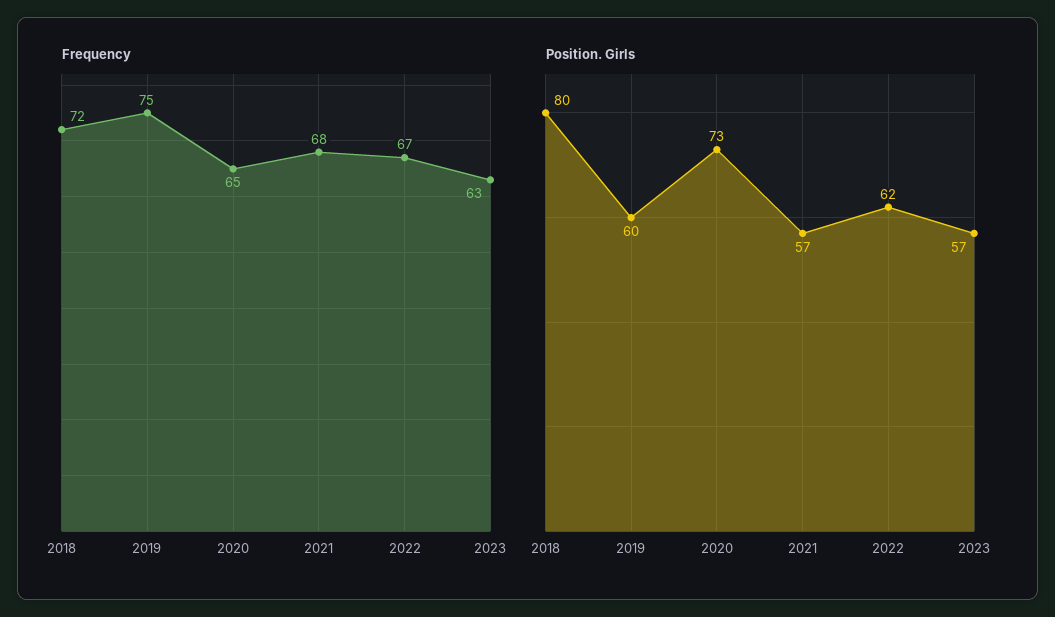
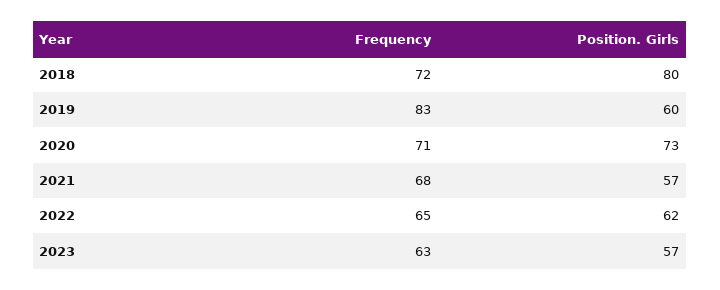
  {
    "Frequency": {
      "2018": 72,
-     "2019": 75,
+     "2019": 83,
-     "2020": 65,
+     "2020": 71,
      "2021": 68,
-     "2022": 67,
+     "2022": 65,
      "2023": 63
    },
    "Position. Girls": {
      "2018": 80,
      "2019": 60,
      "2020": 73,
      "2021": 57,
      "2022": 62,
      "2023": 57
    }
  }

